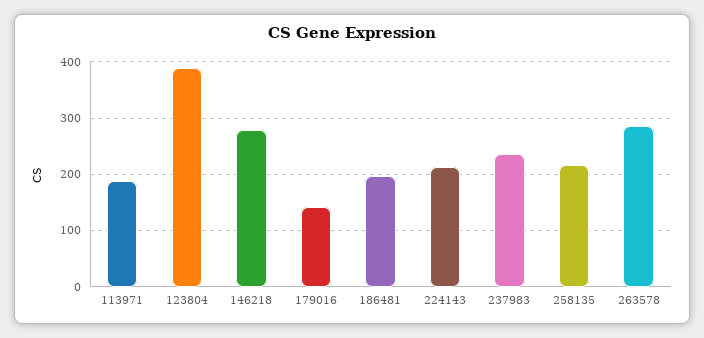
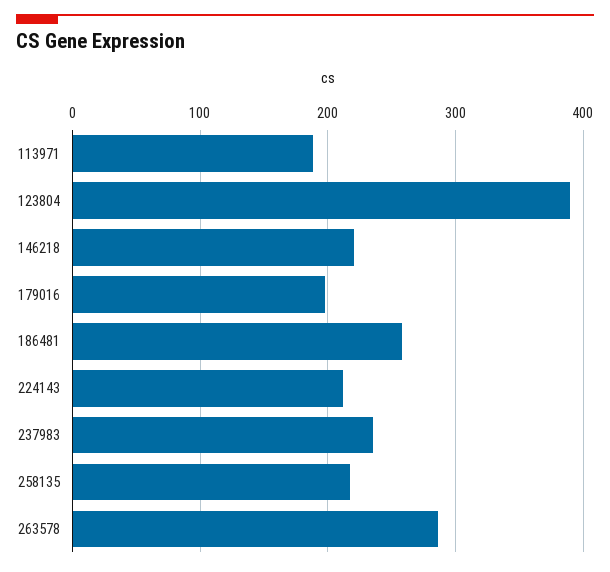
  {
    "113971": 190,
    "123804": 390,
-   "146218": 280,
+   "146218": 220,
-   "179016": 140,
+   "179016": 200,
-   "186481": 200,
+   "186481": 260,
    "224143": 210,
    "237983": 240,
    "258135": 220,
    "263578": 290
  }

